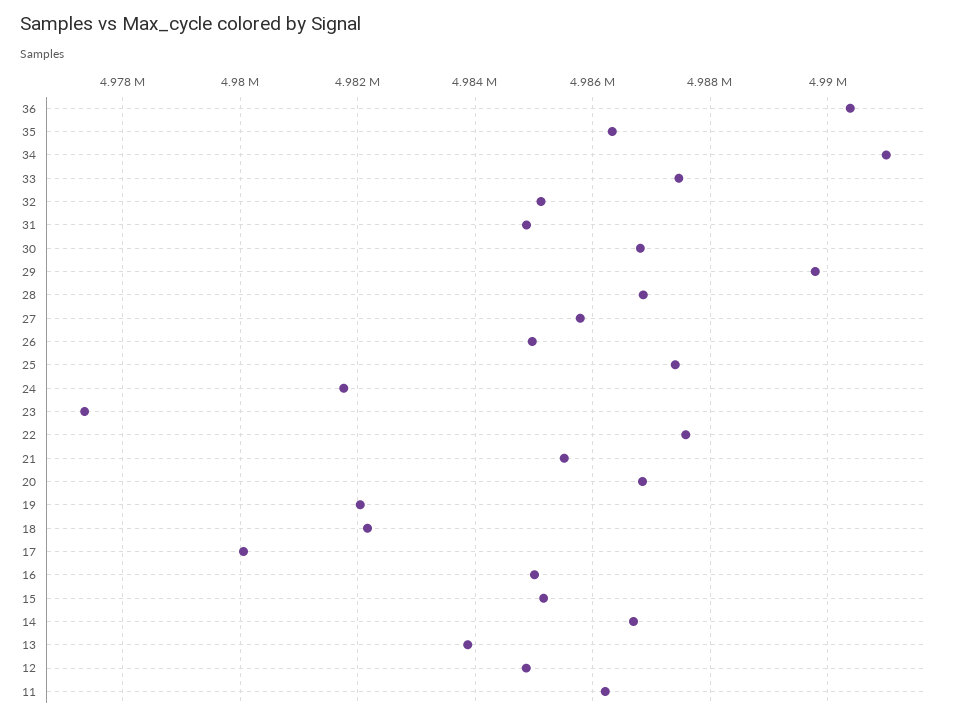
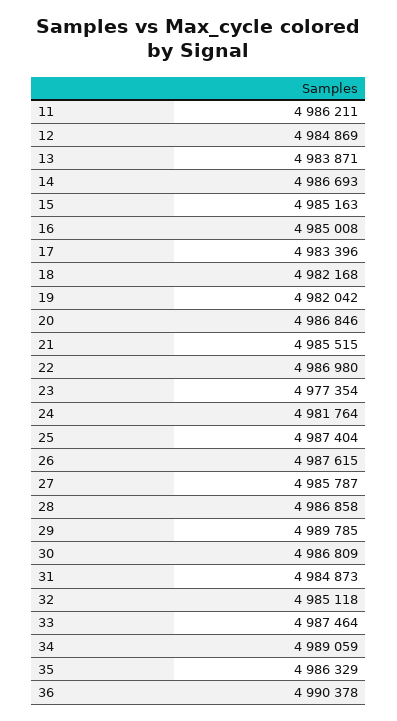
  {
    "36": 4990378,
    "35": 4986329,
-   "34": 4991000,
+   "34": 4989059,
    "33": 4987464,
    "32": 4985118,
    "31": 4984873,
    "30": 4986809,
    "29": 4989785,
    "28": 4986858,
    "27": 4985787,
-   "26": 4985000,
+   "26": 4987615,
    "25": 4987404,
    "24": 4981764,
    "23": 4977354,
-   "22": 4987600,
+   "22": 4986980,
    "21": 4985515,
    "20": 4986846,
    "19": 4982042,
    "18": 4982168,
-   "17": 4980000,
+   "17": 4983396,
    "16": 4985008,
    "15": 4985163,
    "14": 4986693,
    "13": 4983871,
    "12": 4984869,
    "11": 4986211
  }

